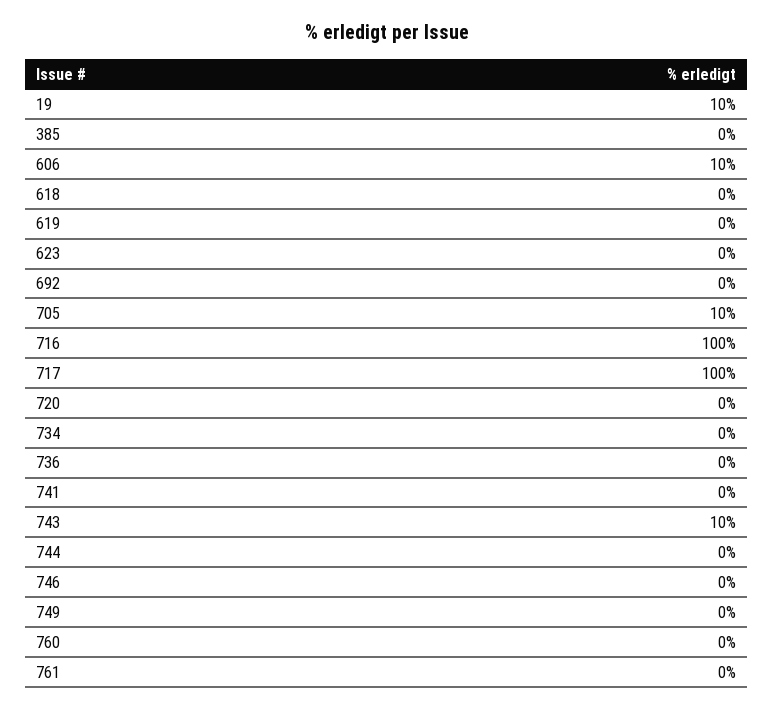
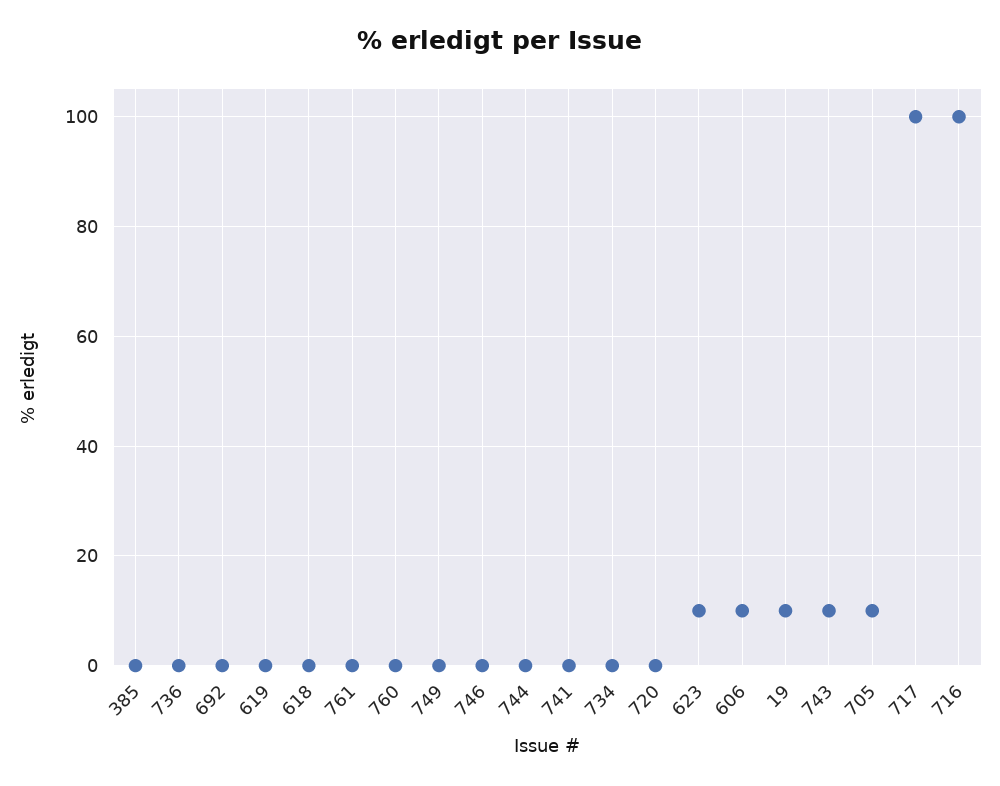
  {
    "19": 10,
    "385": 0,
    "606": 10,
    "618": 0,
    "619": 0,
-   "623": 0,
+   "623": 10,
    "692": 0,
    "705": 10,
    "716": 100,
    "717": 100,
    "720": 0,
    "734": 0,
    "736": 0,
    "741": 0,
    "743": 10,
    "744": 0,
    "746": 0,
    "749": 0,
    "760": 0,
    "761": 0
  }

